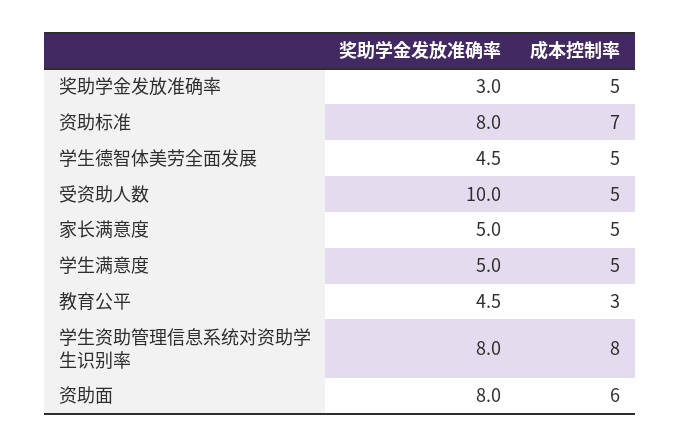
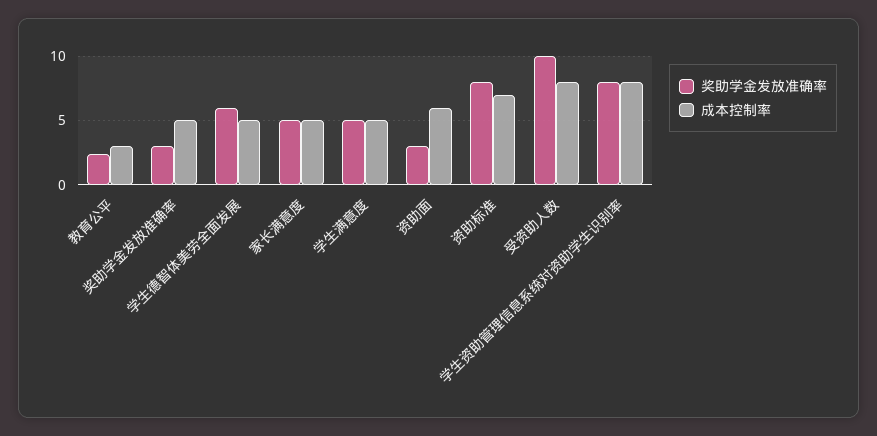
  {
    "奖助学金发放准确率": {
      "奖助学金发放准确率": 3,
      "资助标准": 8,
-     "学生德智体美劳全面发展": 4.5,
+     "学生德智体美劳全面发展": 6,
      "受资助人数": 10,
      "家长满意度": 5,
      "学生满意度": 5,
-     "教育公平": 4.5,
+     "教育公平": 2.5,
      "学生资助管理信息系统对资助学生识别率": 8,
-     "资助面": 8
+     "资助面": 3
    },
    "成本控制率": {
      "奖助学金发放准确率": 5,
      "资助标准": 7,
      "学生德智体美劳全面发展": 5,
-     "受资助人数": 5,
+     "受资助人数": 8,
      "家长满意度": 5,
      "学生满意度": 5,
      "教育公平": 3,
      "学生资助管理信息系统对资助学生识别率": 8,
      "资助面": 6
    }
  }

